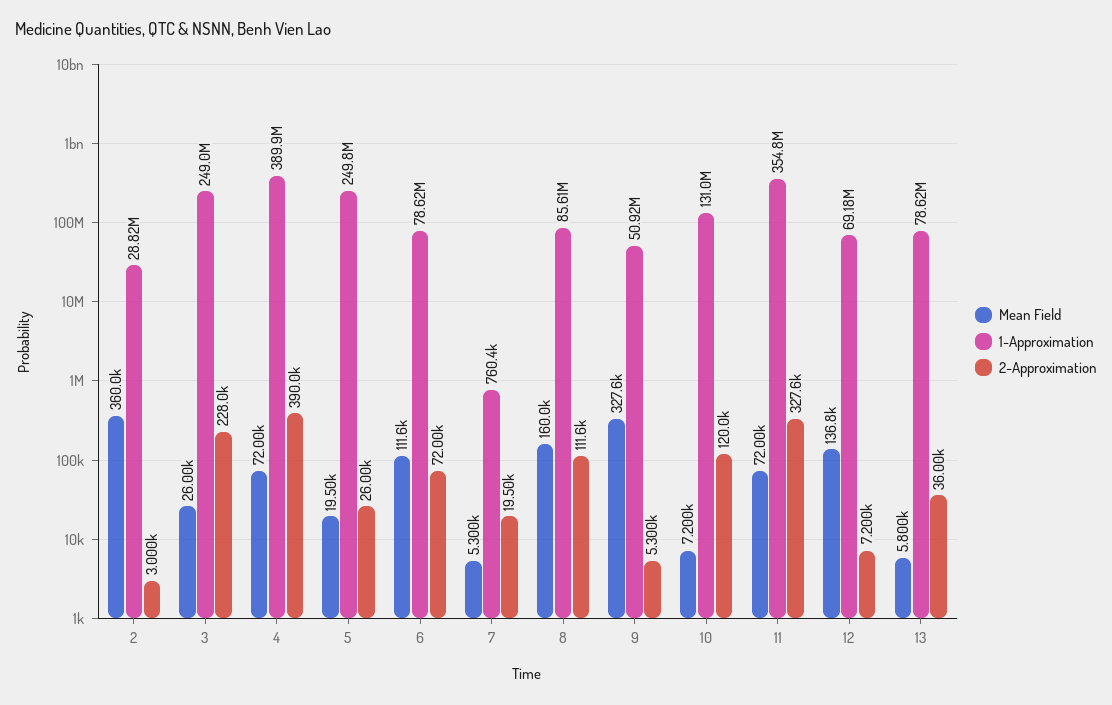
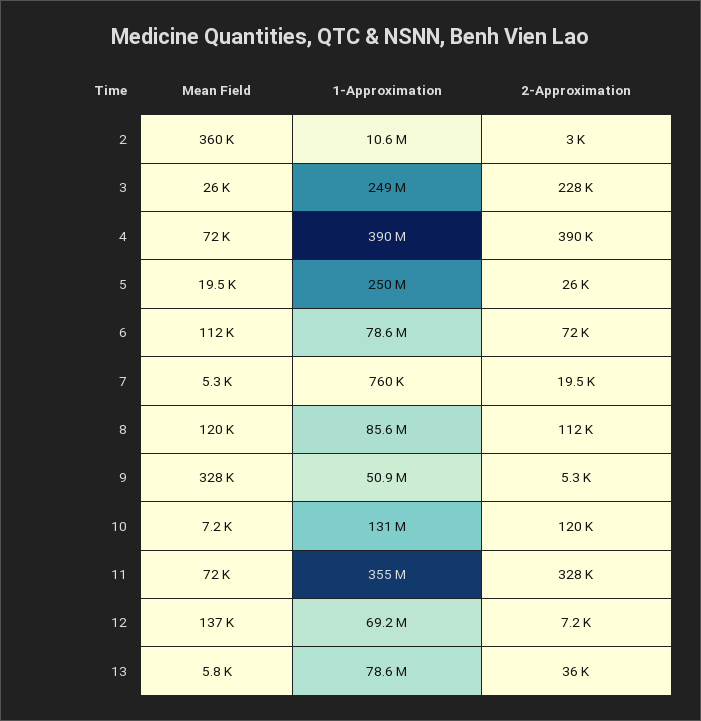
  {
    "Mean Field": {
      "2": 360000,
      "3": 26000,
      "4": 72000,
      "5": 19500,
      "6": 111600,
      "7": 5300,
-     "8": 160000,
+     "8": 120000,
      "9": 327600,
      "10": 7200,
      "11": 72000,
      "12": 136800,
      "13": 5800
    },
    "1-Approximation": {
-     "2": 28820000,
+     "2": 10600000,
      "3": 249000000,
      "4": 389900000,
      "5": 249800000,
      "6": 78620000,
      "7": 760400,
      "8": 85610000,
      "9": 50920000,
      "10": 131000000,
      "11": 354800000,
      "12": 69180000,
      "13": 78620000
    },
    "2-Approximation": {
      "2": 3000,
      "3": 228000,
      "4": 390000,
      "5": 26000,
      "6": 72000,
      "7": 19500,
      "8": 111600,
      "9": 5300,
      "10": 120000,
      "11": 327600,
      "12": 7200,
      "13": 36000
    }
  }

